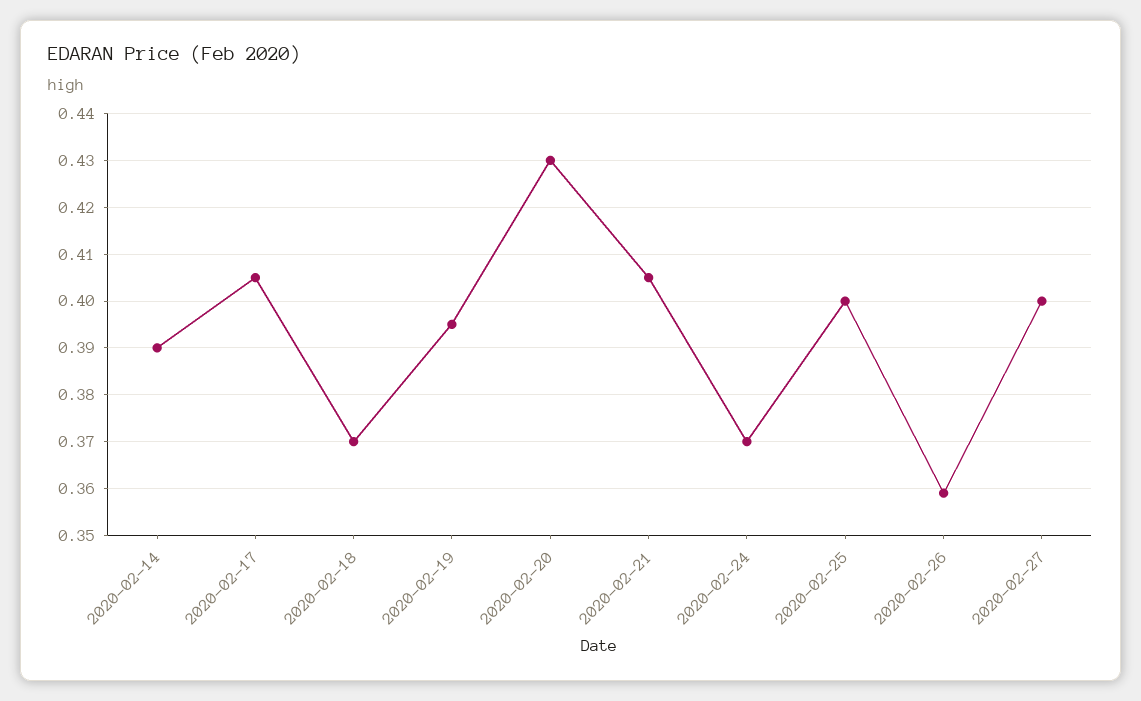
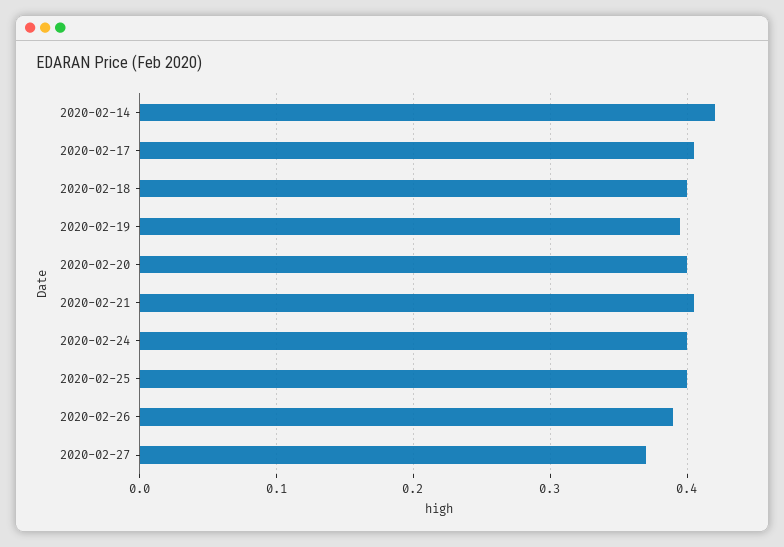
  {
-   "2020-02-14": 0.39,
+   "2020-02-14": 0.42,
    "2020-02-17": 0.405,
-   "2020-02-18": 0.37,
+   "2020-02-18": 0.4,
    "2020-02-19": 0.395,
-   "2020-02-20": 0.43,
+   "2020-02-20": 0.4,
    "2020-02-21": 0.405,
-   "2020-02-24": 0.37,
+   "2020-02-24": 0.4,
    "2020-02-25": 0.4,
-   "2020-02-26": 0.36,
+   "2020-02-26": 0.39,
-   "2020-02-27": 0.4
+   "2020-02-27": 0.37
  }

